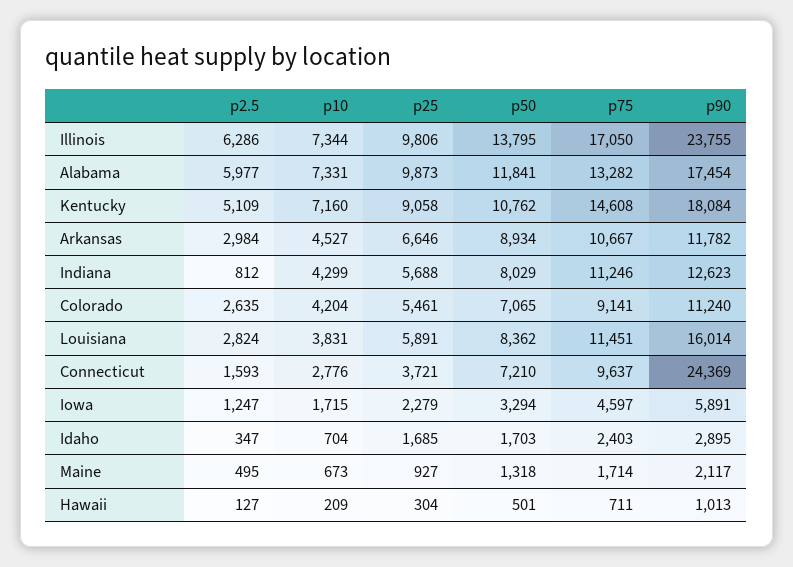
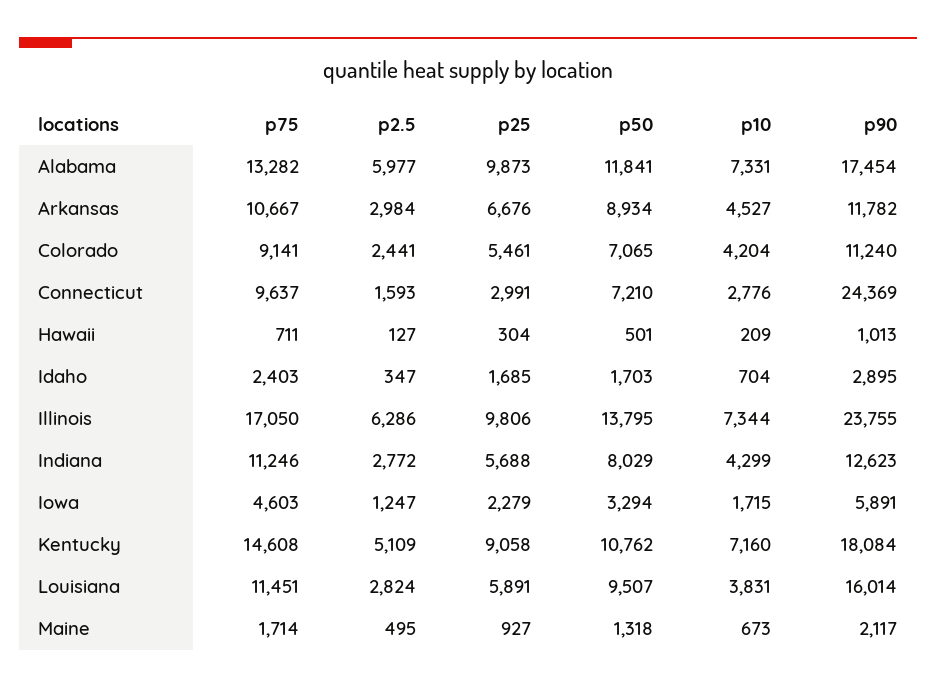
  {
    "p2.5": {
      "Illinois": 6286,
      "Alabama": 5977,
      "Kentucky": 5109,
      "Arkansas": 2984,
-     "Indiana": 812,
+     "Indiana": 2772,
-     "Colorado": 2635,
+     "Colorado": 2441,
      "Louisiana": 2824,
      "Connecticut": 1593,
      "Iowa": 1247,
      "Idaho": 347,
      "Maine": 495,
      "Hawaii": 127
    },
    "p10": {
      "Illinois": 7344,
      "Alabama": 7331,
      "Kentucky": 7160,
      "Arkansas": 4527,
      "Indiana": 4299,
      "Colorado": 4204,
      "Louisiana": 3831,
      "Connecticut": 2776,
      "Iowa": 1715,
      "Idaho": 704,
      "Maine": 673,
      "Hawaii": 209
    },
    "p25": {
      "Illinois": 9806,
      "Alabama": 9873,
      "Kentucky": 9058,
-     "Arkansas": 6646,
+     "Arkansas": 6676,
      "Indiana": 5688,
      "Colorado": 5461,
      "Louisiana": 5891,
-     "Connecticut": 3721,
+     "Connecticut": 2991,
      "Iowa": 2279,
      "Idaho": 1685,
      "Maine": 927,
      "Hawaii": 304
    },
    "p50": {
      "Illinois": 13795,
      "Alabama": 11841,
      "Kentucky": 10762,
      "Arkansas": 8934,
      "Indiana": 8029,
      "Colorado": 7065,
-     "Louisiana": 8362,
+     "Louisiana": 9507,
      "Connecticut": 7210,
      "Iowa": 3294,
      "Idaho": 1703,
      "Maine": 1318,
      "Hawaii": 501
    },
    "p75": {
      "Illinois": 17050,
      "Alabama": 13282,
      "Kentucky": 14608,
      "Arkansas": 10667,
      "Indiana": 11246,
      "Colorado": 9141,
      "Louisiana": 11451,
      "Connecticut": 9637,
-     "Iowa": 4597,
+     "Iowa": 4603,
      "Idaho": 2403,
      "Maine": 1714,
      "Hawaii": 711
    },
    "p90": {
      "Illinois": 23755,
      "Alabama": 17454,
      "Kentucky": 18084,
      "Arkansas": 11782,
      "Indiana": 12623,
      "Colorado": 11240,
      "Louisiana": 16014,
      "Connecticut": 24369,
      "Iowa": 5891,
      "Idaho": 2895,
      "Maine": 2117,
      "Hawaii": 1013
    }
  }

